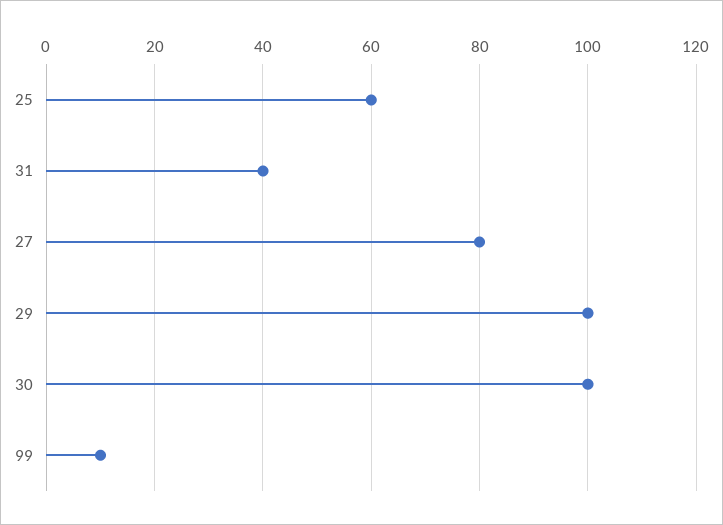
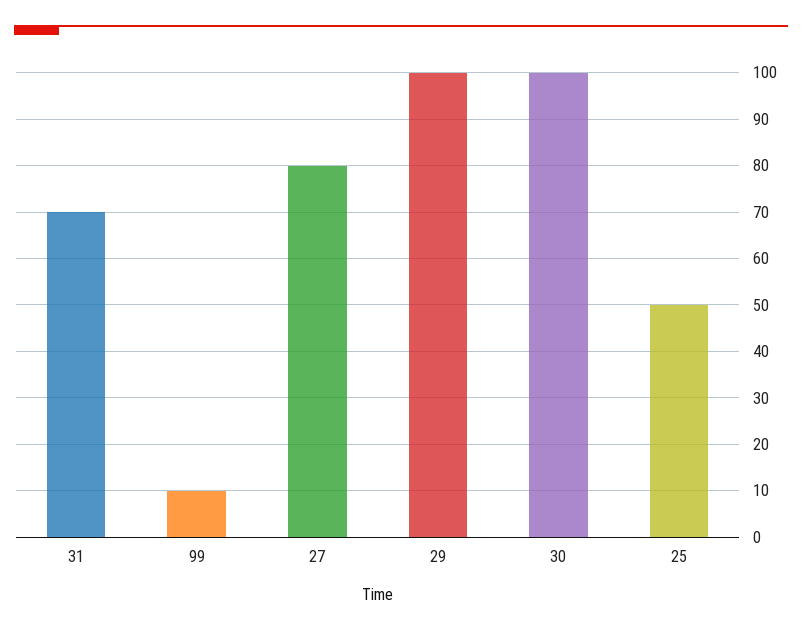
  {
-   "25": 60,
+   "25": 50,
-   "31": 40,
+   "31": 70,
    "27": 80,
    "29": 100,
    "30": 100,
    "99": 10
  }

